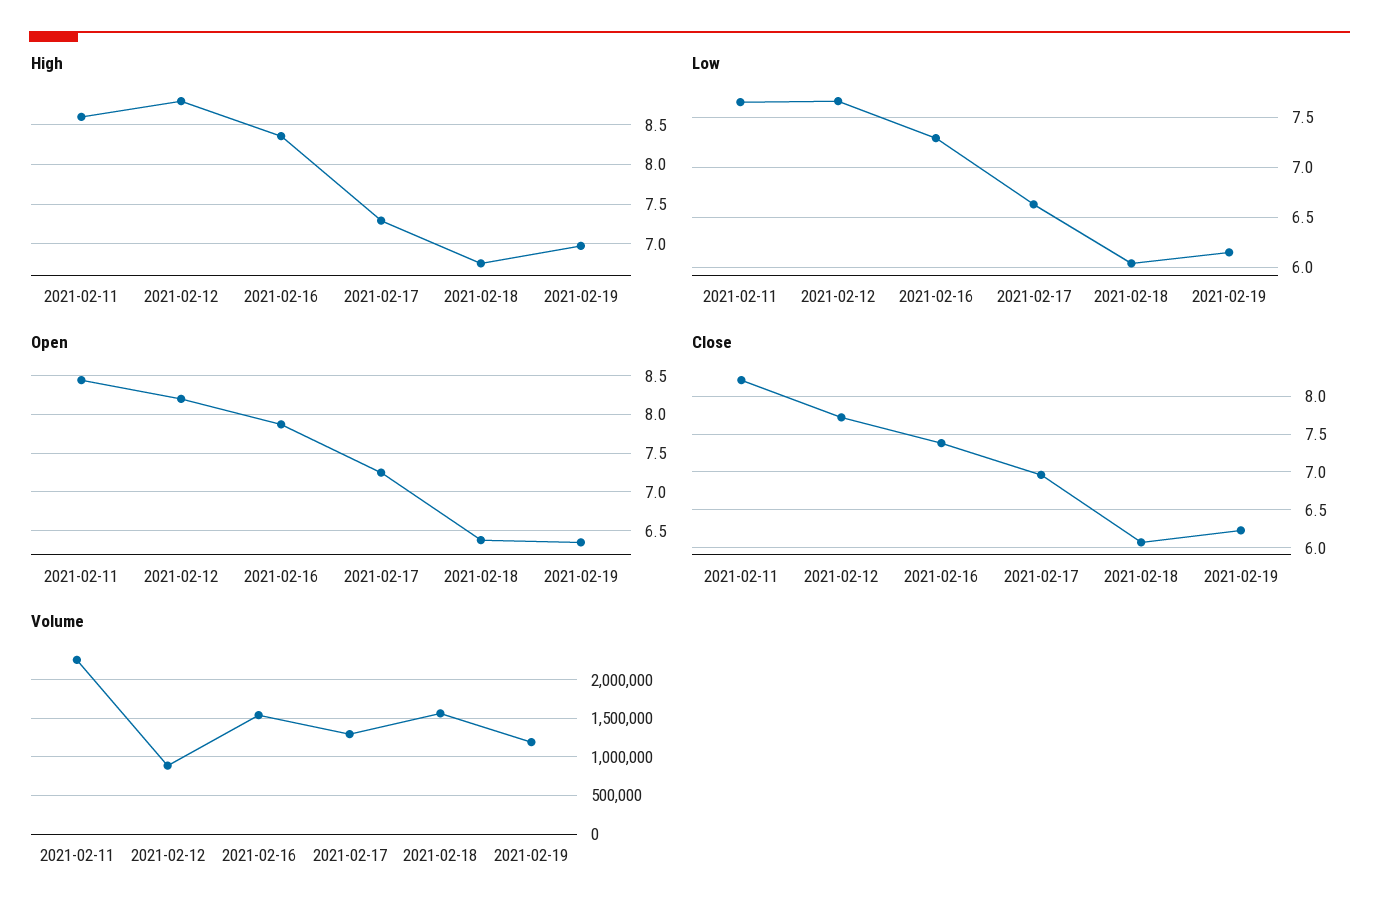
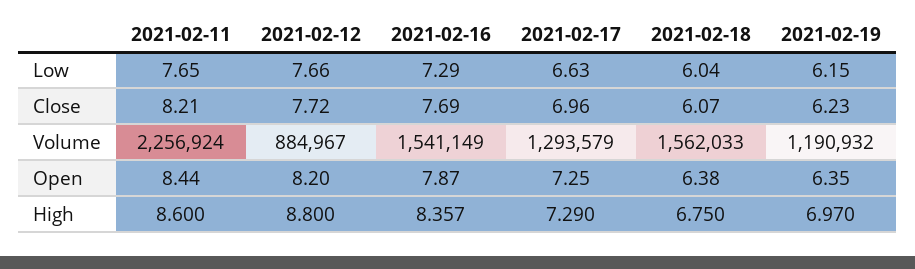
  {
    "High": {
      "2021-02-11": 8.6,
      "2021-02-12": 8.8,
      "2021-02-16": 8.357,
      "2021-02-17": 7.29,
      "2021-02-18": 6.75,
      "2021-02-19": 6.97
    },
    "Low": {
      "2021-02-11": 7.65,
      "2021-02-12": 7.66,
      "2021-02-16": 7.29,
      "2021-02-17": 6.63,
      "2021-02-18": 6.04,
      "2021-02-19": 6.15
    },
    "Open": {
      "2021-02-11": 8.44,
      "2021-02-12": 8.2,
      "2021-02-16": 7.87,
      "2021-02-17": 7.25,
      "2021-02-18": 6.38,
      "2021-02-19": 6.35
    },
    "Close": {
      "2021-02-11": 8.21,
      "2021-02-12": 7.72,
-     "2021-02-16": 7.4,
+     "2021-02-16": 7.69,
      "2021-02-17": 6.96,
      "2021-02-18": 6.07,
      "2021-02-19": 6.23
    },
    "Volume": {
      "2021-02-11": 2256924,
      "2021-02-12": 884967,
      "2021-02-16": 1541149,
      "2021-02-17": 1293579,
      "2021-02-18": 1562033,
      "2021-02-19": 1190932
    }
  }

